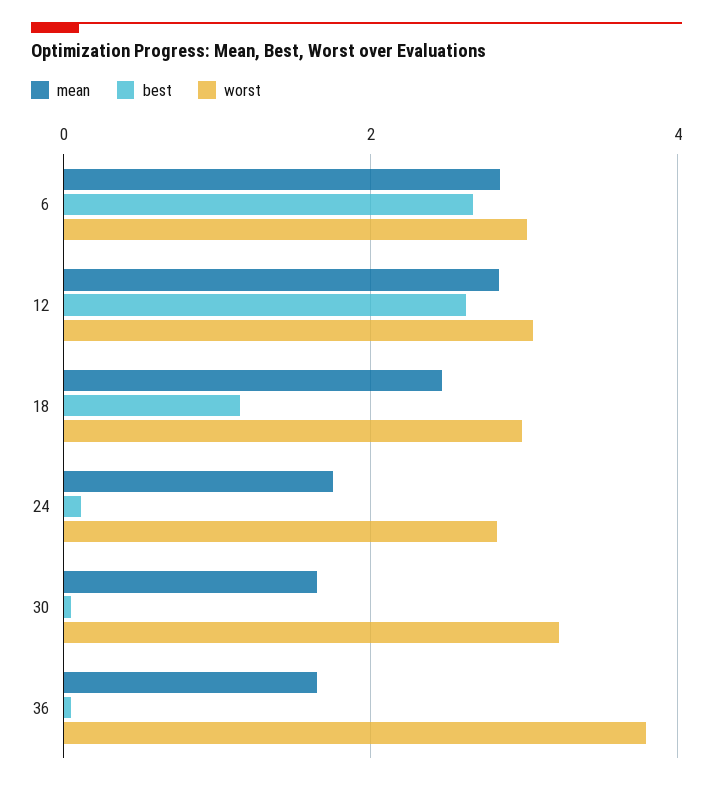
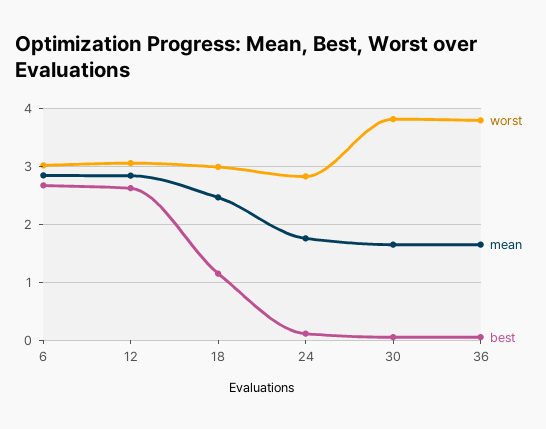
  {
    "mean": {
      "6": 2.8,
      "12": 2.8,
      "18": 2.4,
      "24": 1.8,
      "30": 1.6,
      "36": 1.6
    },
    "best": {
      "6": 2.6,
      "12": 2.6,
      "18": 1.2,
      "24": 0.2,
      "30": 0,
      "36": 0
    },
    "worst": {
      "6": 3,
      "12": 3,
      "18": 3,
      "24": 2.8,
-     "30": 3.2,
+     "30": 3.8,
      "36": 3.8
    }
  }

